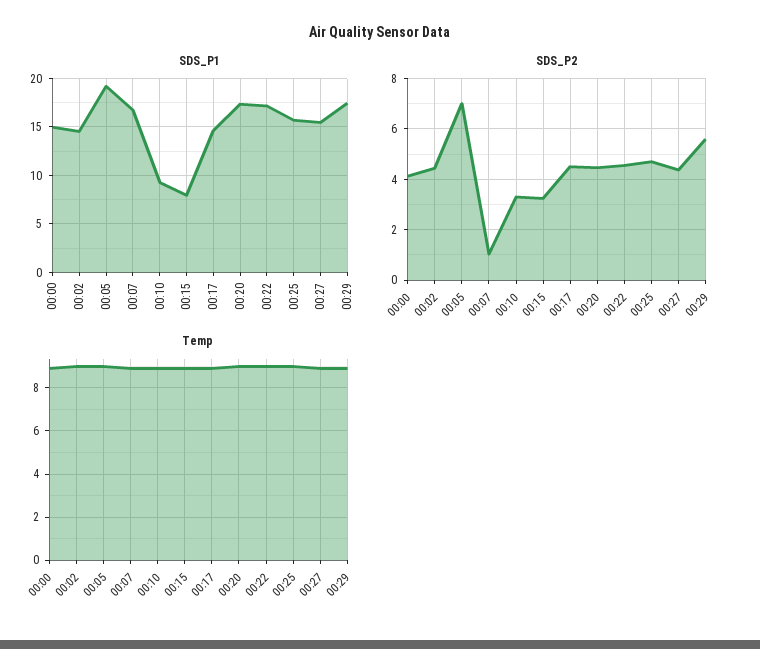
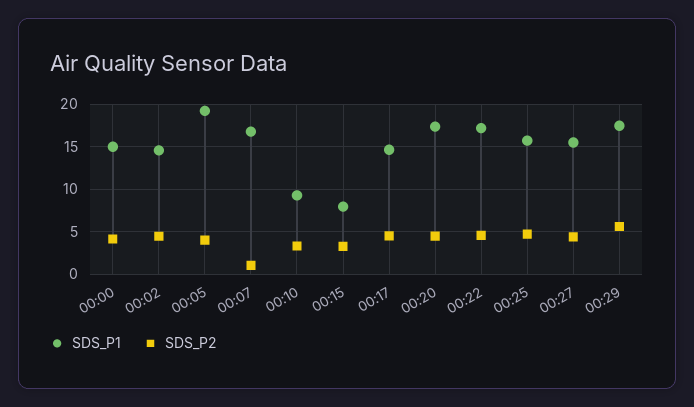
  {
    "SDS_P1": {
      "00:00": 15,
      "00:02": 15,
      "00:05": 19,
      "00:07": 17,
      "00:10": 9,
      "00:15": 8,
      "00:17": 15,
      "00:20": 17,
      "00:22": 17,
      "00:25": 16,
      "00:27": 15,
      "00:29": 17
    },
    "SDS_P2": {
      "00:00": 4.25,
      "00:02": 4.5,
-     "00:05": 7,
+     "00:05": 4,
      "00:07": 1,
      "00:10": 3.25,
      "00:15": 3.25,
      "00:17": 4.5,
      "00:20": 4.5,
      "00:22": 4.5,
      "00:25": 4.75,
      "00:27": 4.5,
      "00:29": 5.5
-   },
+   }
-   "Temp": {
-     "00:00": 9,
-     "00:02": 9,
-     "00:05": 9,
-     "00:07": 9,
-     "00:10": 9,
-     "00:15": 9,
-     "00:17": 9,
-     "00:20": 9,
-     "00:22": 9,
-     "00:25": 9,
-     "00:27": 9,
-     "00:29": 9
-   }
  }

